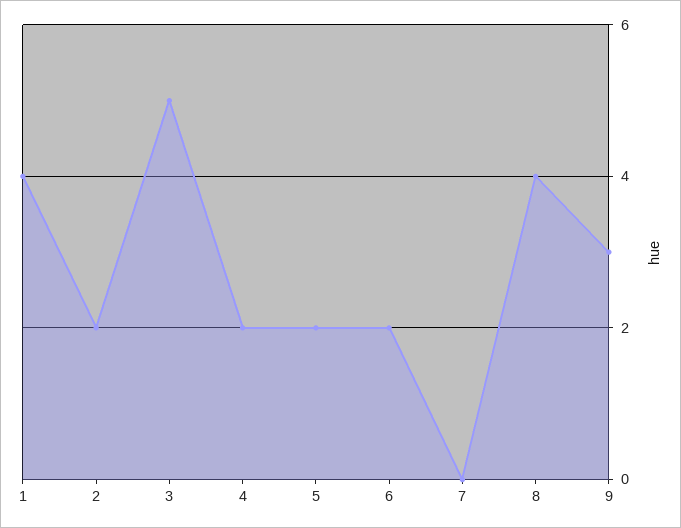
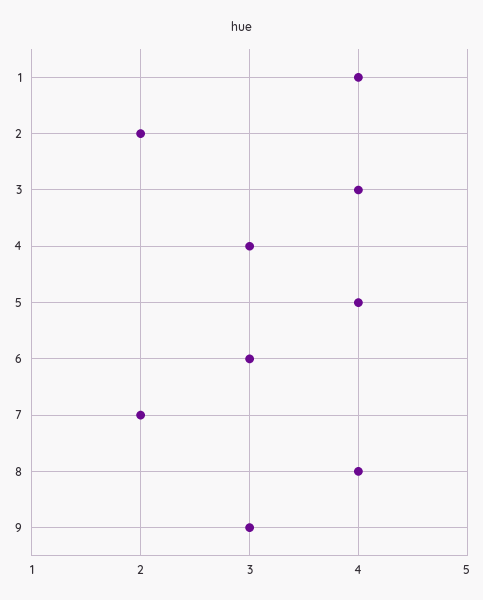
  {
    "1": 4,
    "2": 2,
-   "3": 5,
+   "3": 4,
-   "4": 2,
+   "4": 3,
-   "5": 2,
+   "5": 4,
-   "6": 2,
+   "6": 3,
-   "7": 0,
+   "7": 2,
    "8": 4,
    "9": 3
  }

